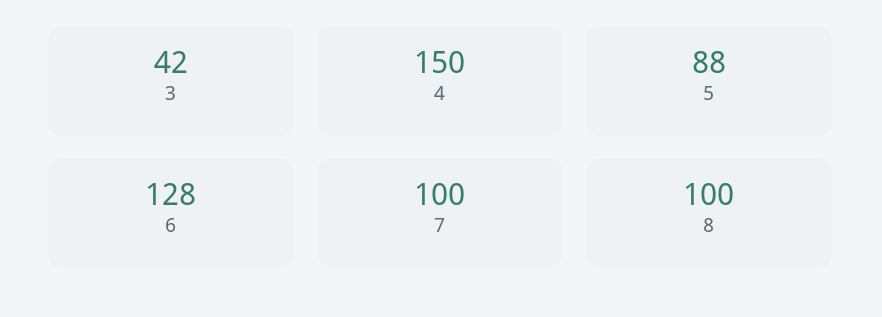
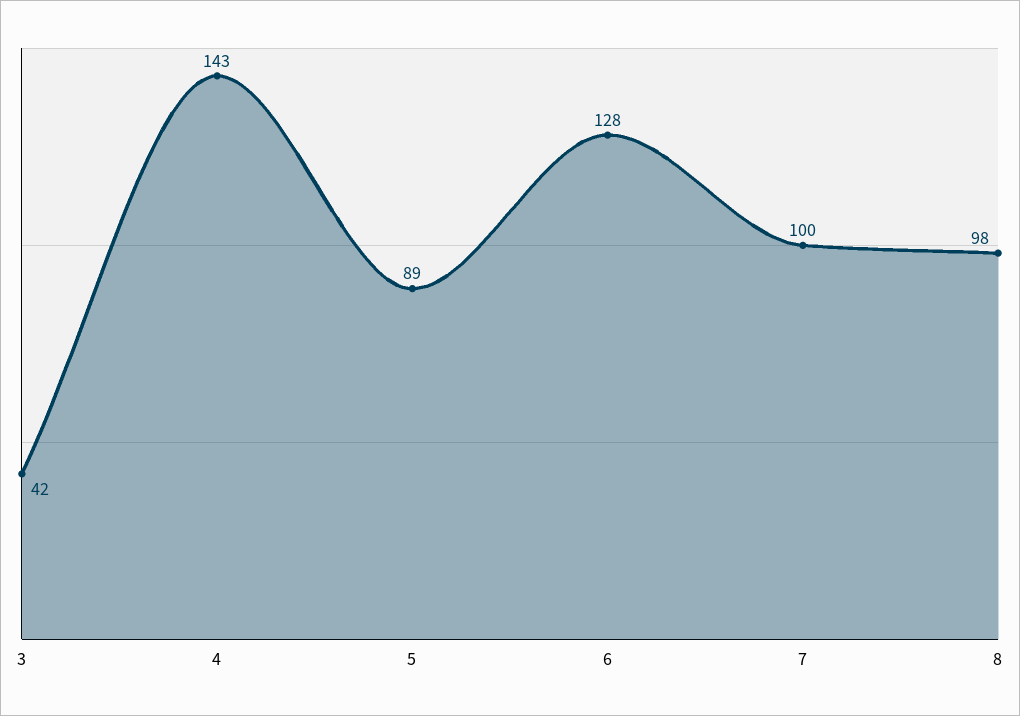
  {
    "3": 42,
-   "4": 150,
+   "4": 143,
-   "5": 88,
+   "5": 89,
    "6": 128,
    "7": 100,
-   "8": 100
+   "8": 98
  }

